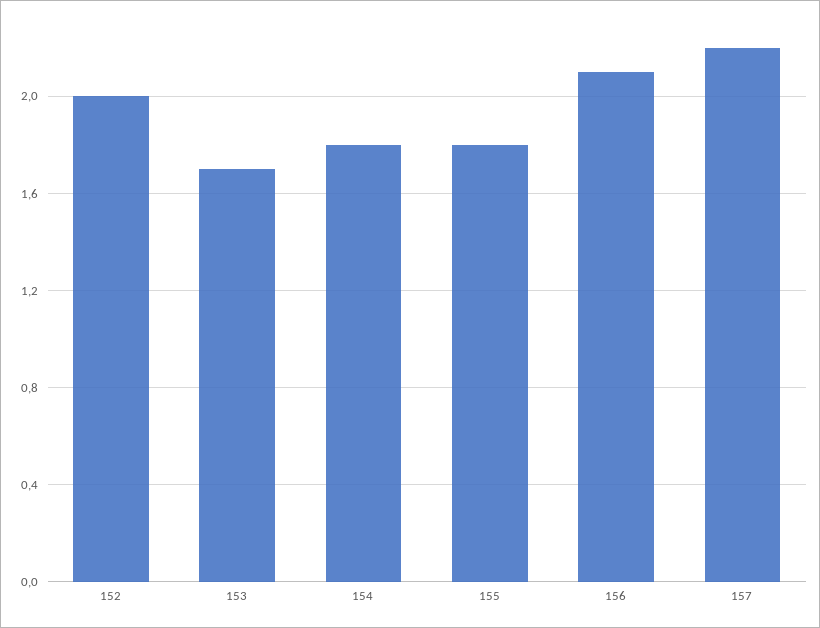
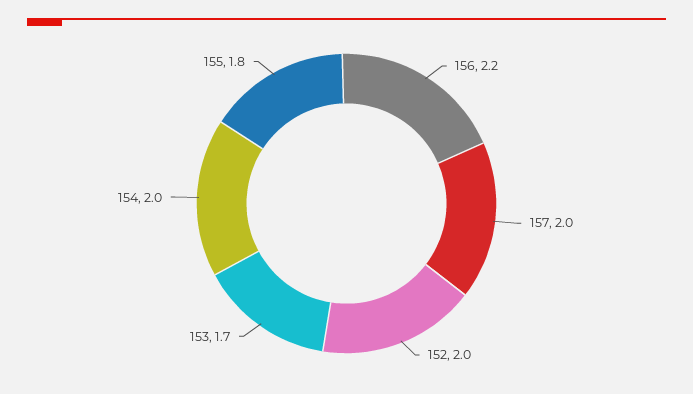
  {
    "152": 2,
    "153": 1.7,
-   "154": 1.8,
+   "154": 2,
    "155": 1.8,
-   "156": 2.1,
+   "156": 2.2,
-   "157": 2.2
+   "157": 2
  }

